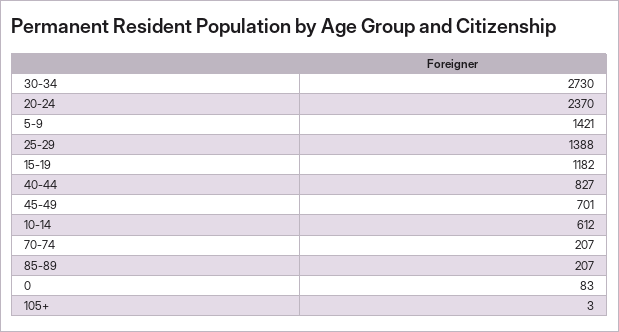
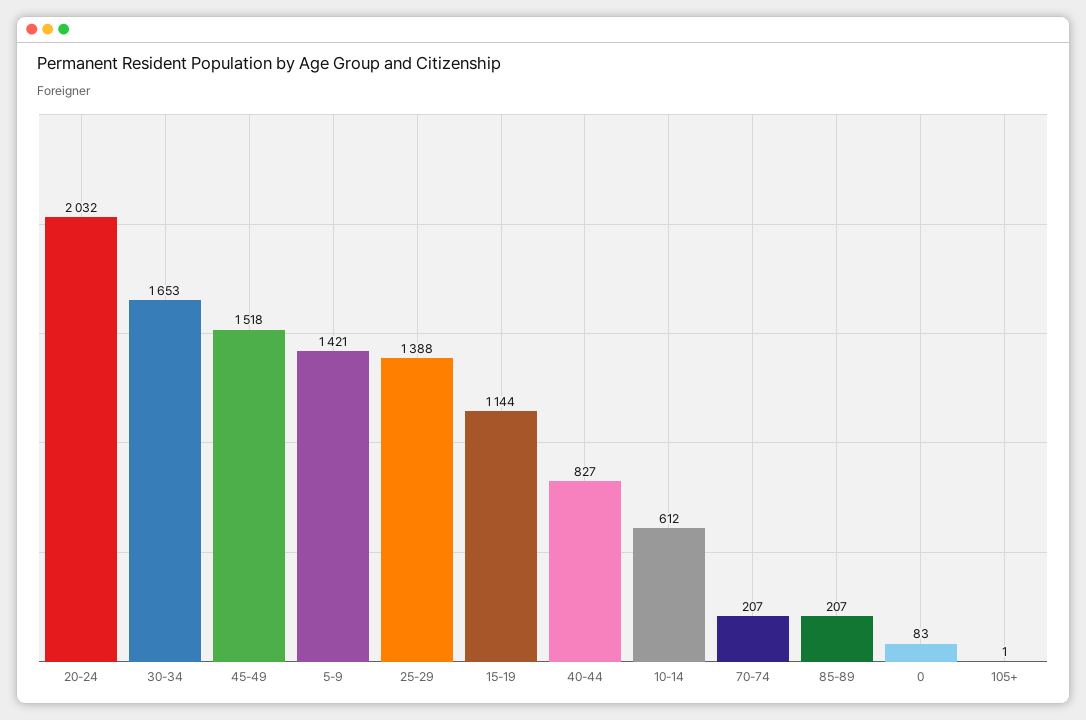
  {
-   "30-34": 2730,
+   "30-34": 1653,
-   "20-24": 2370,
+   "20-24": 2032,
    "5-9": 1421,
    "25-29": 1388,
-   "15-19": 1182,
+   "15-19": 1144,
    "40-44": 827,
-   "45-49": 701,
+   "45-49": 1518,
    "10-14": 612,
    "70-74": 207,
    "85-89": 207,
    "0": 83,
-   "105+": 3
+   "105+": 1
  }

